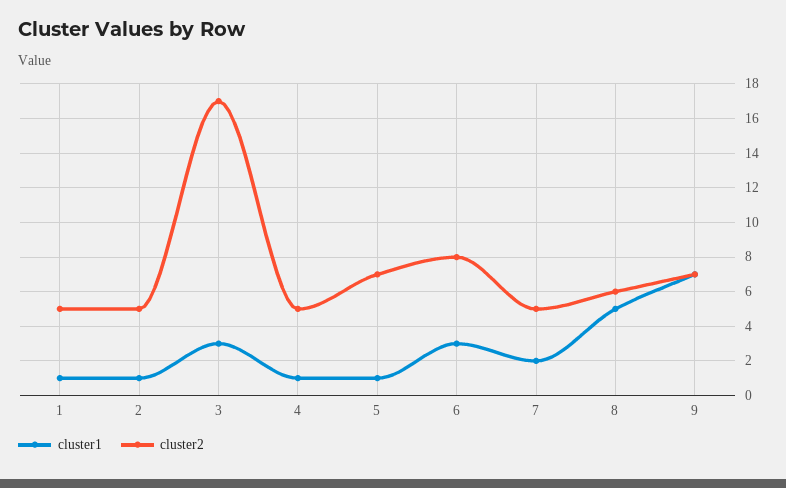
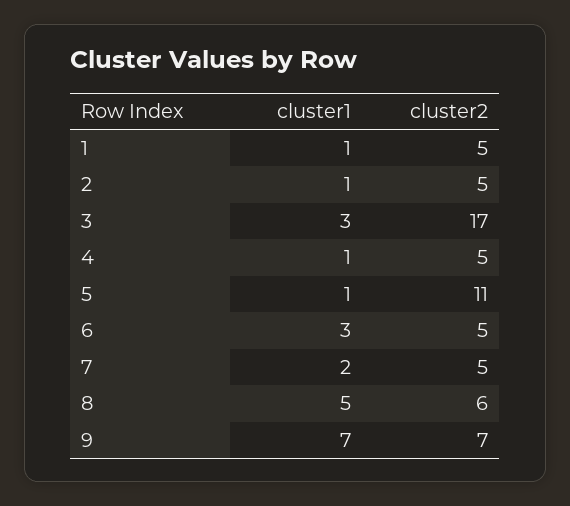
  {
    "cluster1": {
      "1": 1,
      "2": 1,
      "3": 3,
      "4": 1,
      "5": 1,
      "6": 3,
      "7": 2,
      "8": 5,
      "9": 7
    },
    "cluster2": {
      "1": 5,
      "2": 5,
      "3": 17,
      "4": 5,
-     "5": 7,
+     "5": 11,
-     "6": 8,
+     "6": 5,
      "7": 5,
      "8": 6,
      "9": 7
    }
  }

